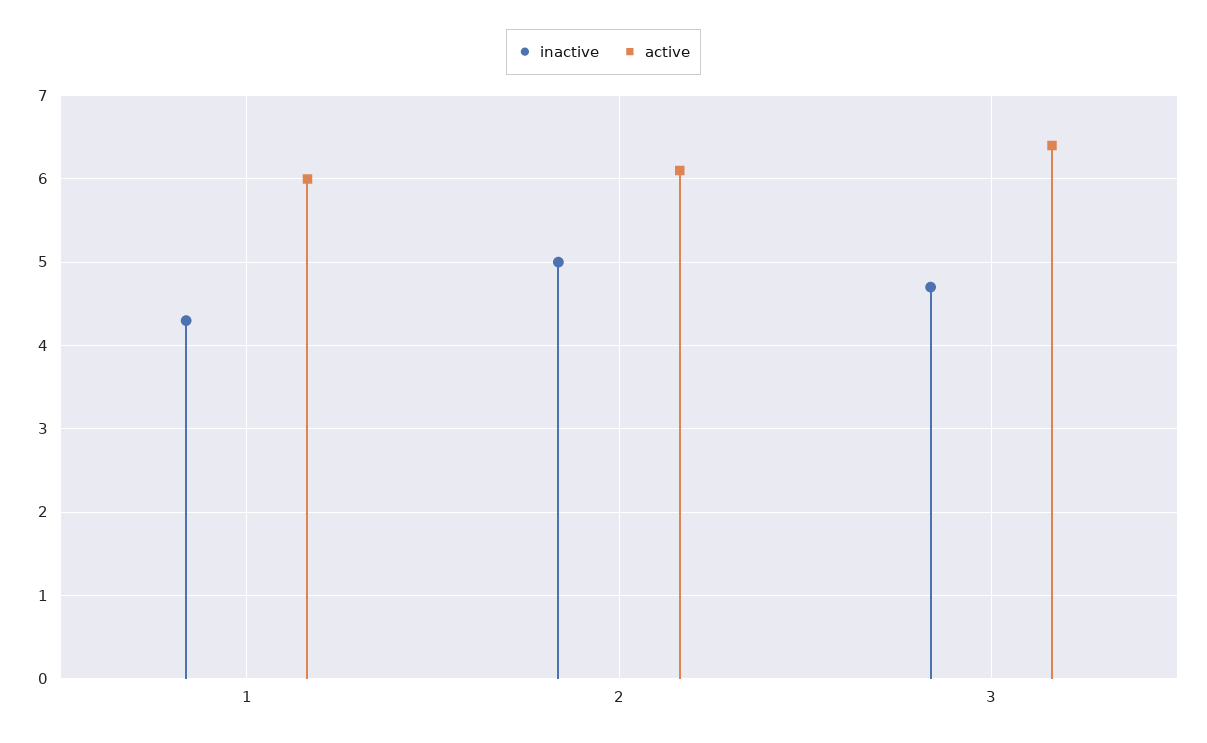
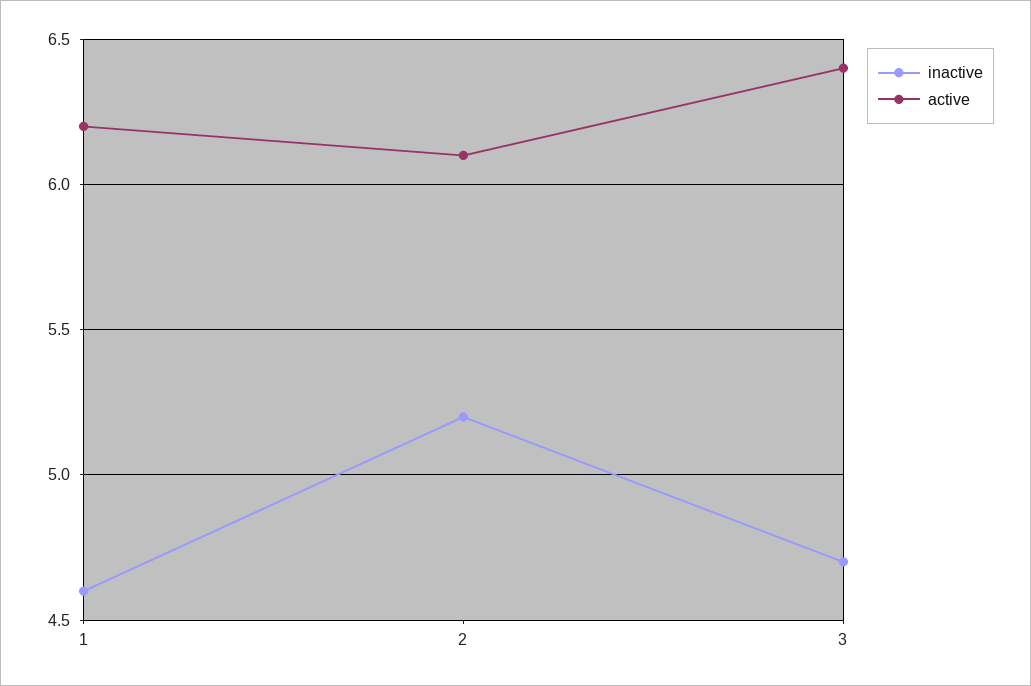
  {
    "inactive": {
-     "1": 4.3,
+     "1": 4.6,
-     "2": 5,
+     "2": 5.2,
      "3": 4.7
    },
    "active": {
-     "1": 6,
+     "1": 6.2,
      "2": 6.1,
      "3": 6.4
    }
  }

